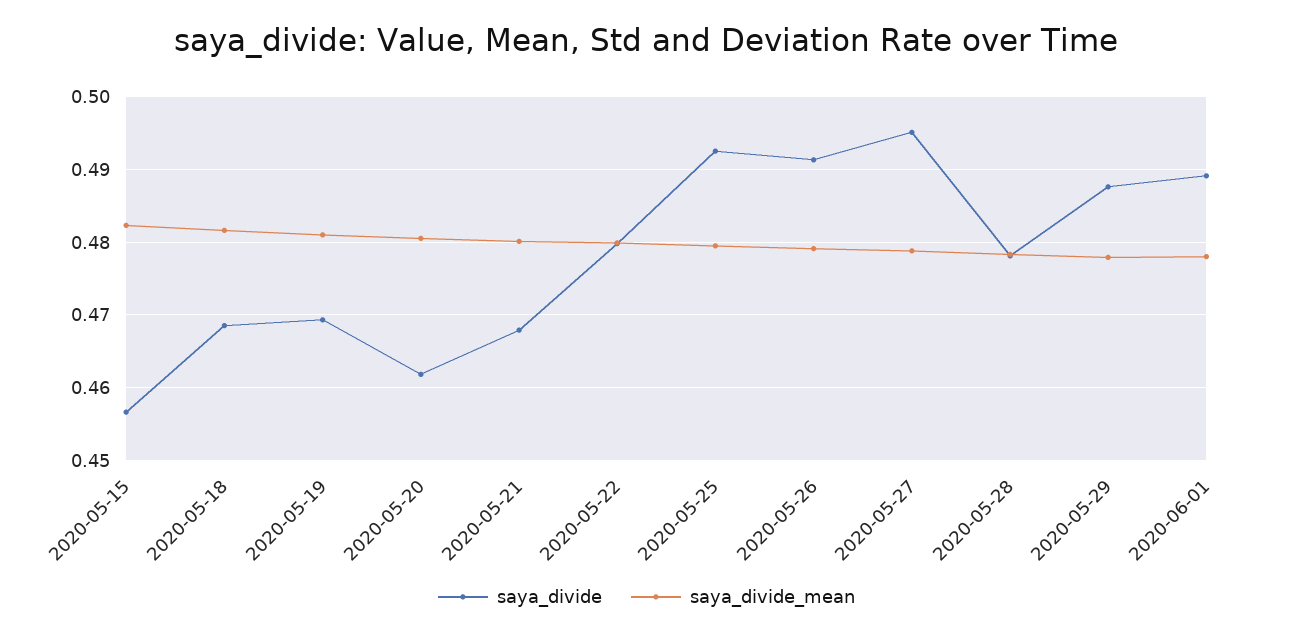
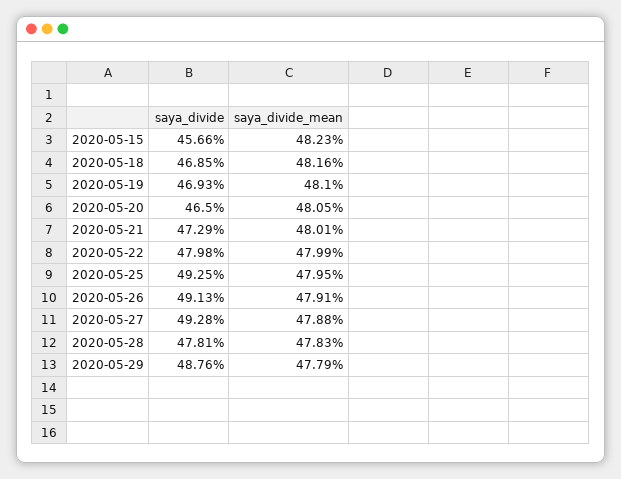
  {
    "saya_divide": {
      "2020-05-15": 0.4566,
      "2020-05-18": 0.4685,
      "2020-05-19": 0.4693,
-     "2020-05-20": 0.462,
+     "2020-05-20": 0.465,
-     "2020-05-21": 0.468,
+     "2020-05-21": 0.4729,
      "2020-05-22": 0.4798,
      "2020-05-25": 0.4925,
      "2020-05-26": 0.4913,
-     "2020-05-27": 0.495,
+     "2020-05-27": 0.4928,
      "2020-05-28": 0.4781,
-     "2020-05-29": 0.4876,
+     "2020-05-29": 0.4876
-     "2020-06-01": 0.489
    },
    "saya_divide_mean": {
      "2020-05-15": 0.4823,
      "2020-05-18": 0.4816,
      "2020-05-19": 0.481,
      "2020-05-20": 0.4805,
      "2020-05-21": 0.4801,
      "2020-05-22": 0.4799,
      "2020-05-25": 0.4795,
      "2020-05-26": 0.4791,
      "2020-05-27": 0.4788,
      "2020-05-28": 0.4783,
-     "2020-05-29": 0.4779,
+     "2020-05-29": 0.4779
-     "2020-06-01": 0.478
    }
  }

